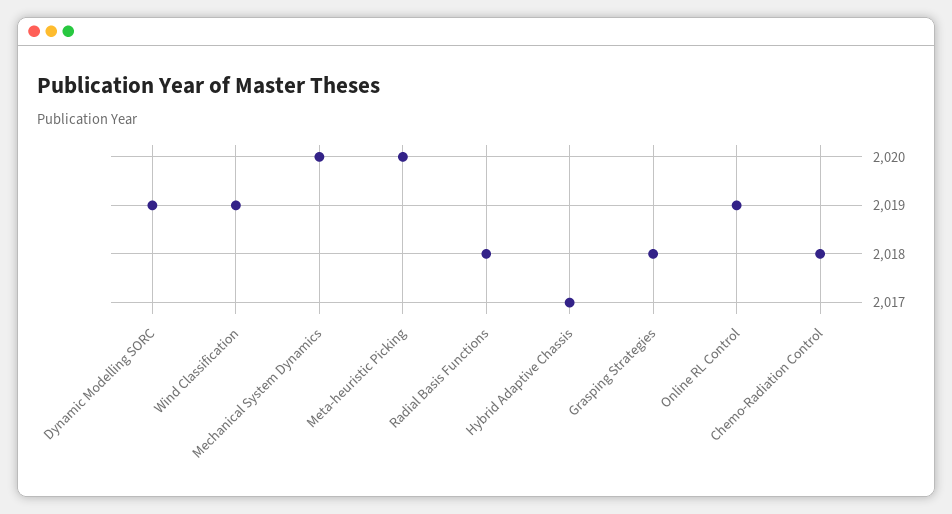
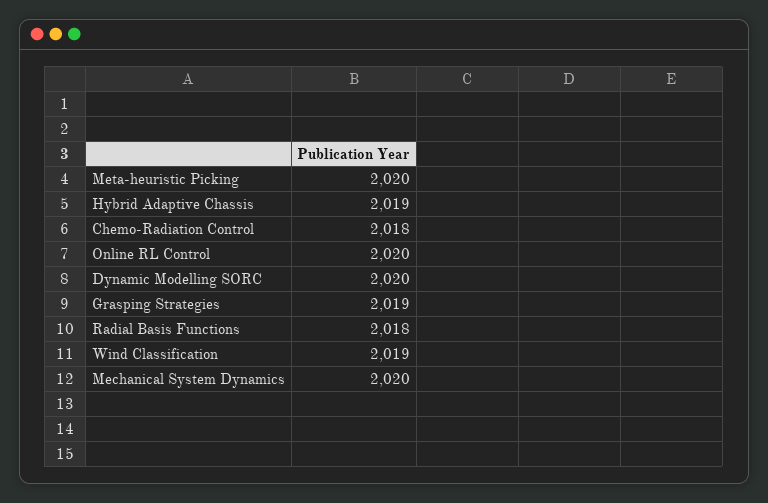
  {
-   "Dynamic Modelling SORC": 2019,
+   "Dynamic Modelling SORC": 2020,
    "Wind Classification": 2019,
    "Mechanical System Dynamics": 2020,
    "Meta-heuristic Picking": 2020,
    "Radial Basis Functions": 2018,
-   "Hybrid Adaptive Chassis": 2017,
+   "Hybrid Adaptive Chassis": 2019,
-   "Grasping Strategies": 2018,
+   "Grasping Strategies": 2019,
-   "Online RL Control": 2019,
+   "Online RL Control": 2020,
    "Chemo-Radiation Control": 2018
  }

